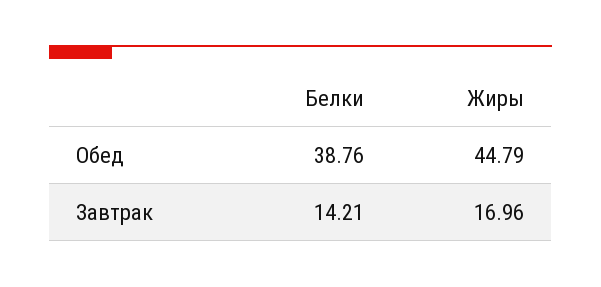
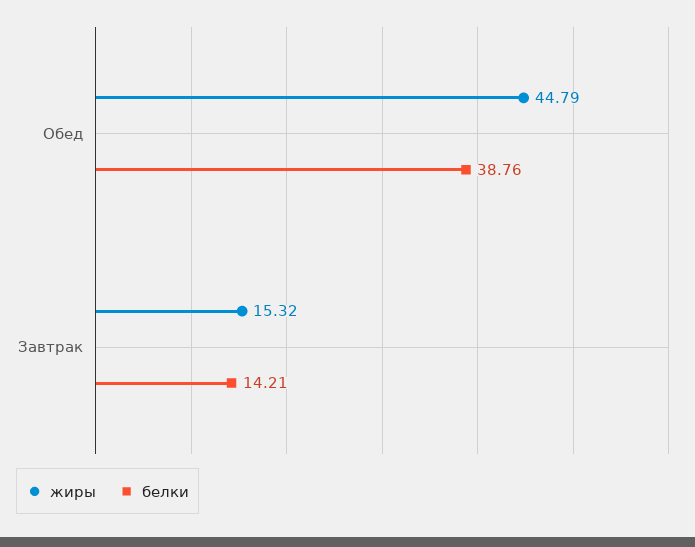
  {
    "Белки": {
      "Обед": 38.76,
      "Завтрак": 14.21
    },
    "Жиры": {
      "Обед": 44.79,
-     "Завтрак": 16.96
+     "Завтрак": 15.32
    }
  }

